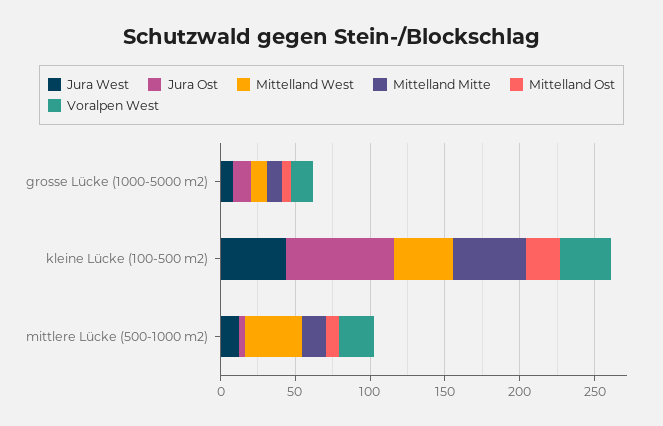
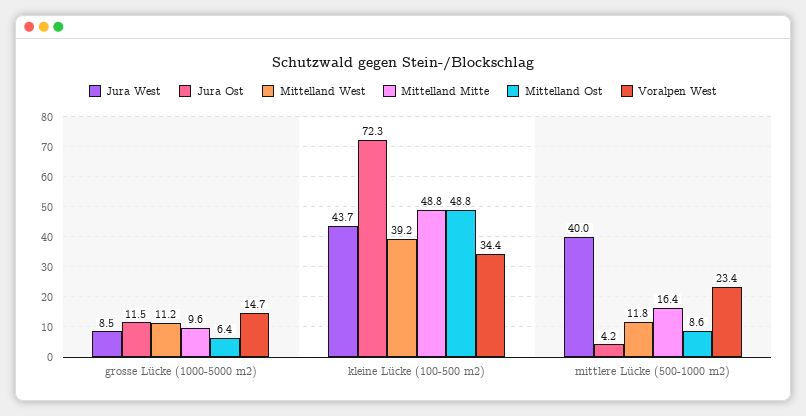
  {
    "Jura West": {
      "grosse Lücke (1000-5000 m2)": 8.5,
      "kleine Lücke (100-500 m2)": 43.7,
-     "mittlere Lücke (500-1000 m2)": 10
+     "mittlere Lücke (500-1000 m2)": 40
    },
    "Jura Ost": {
      "grosse Lücke (1000-5000 m2)": 11.5,
      "kleine Lücke (100-500 m2)": 72.3,
      "mittlere Lücke (500-1000 m2)": 4.2
    },
    "Mittelland West": {
      "grosse Lücke (1000-5000 m2)": 11.2,
      "kleine Lücke (100-500 m2)": 39.2,
-     "mittlere Lücke (500-1000 m2)": 40
+     "mittlere Lücke (500-1000 m2)": 11.8
    },
    "Mittelland Mitte": {
      "grosse Lücke (1000-5000 m2)": 9.6,
      "kleine Lücke (100-500 m2)": 48.8,
      "mittlere Lücke (500-1000 m2)": 16.4
    },
    "Mittelland Ost": {
      "grosse Lücke (1000-5000 m2)": 6.4,
-     "kleine Lücke (100-500 m2)": 20,
+     "kleine Lücke (100-500 m2)": 48.8,
      "mittlere Lücke (500-1000 m2)": 8.6
    },
    "Voralpen West": {
      "grosse Lücke (1000-5000 m2)": 14.7,
      "kleine Lücke (100-500 m2)": 34.4,
      "mittlere Lücke (500-1000 m2)": 23.4
    }
  }

